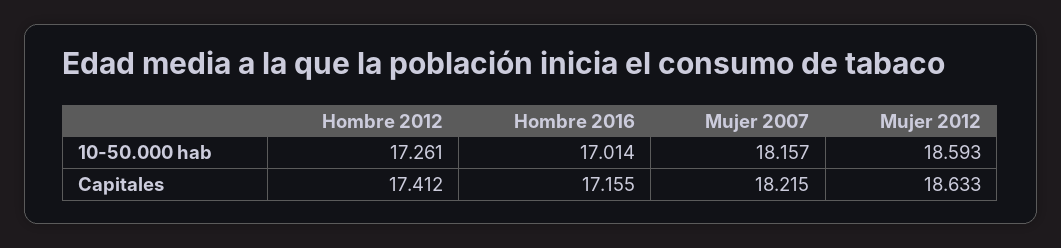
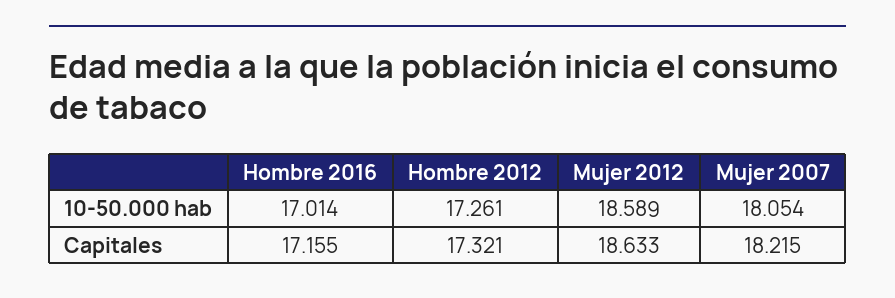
  {
    "Hombre 2012": {
      "10-50.000 hab": 17.261,
-     "Capitales": 17.412
+     "Capitales": 17.321
    },
    "Hombre 2016": {
      "10-50.000 hab": 17.014,
      "Capitales": 17.155
    },
    "Mujer 2007": {
-     "10-50.000 hab": 18.157,
+     "10-50.000 hab": 18.054,
      "Capitales": 18.215
    },
    "Mujer 2012": {
-     "10-50.000 hab": 18.593,
+     "10-50.000 hab": 18.589,
      "Capitales": 18.633
    }
  }

